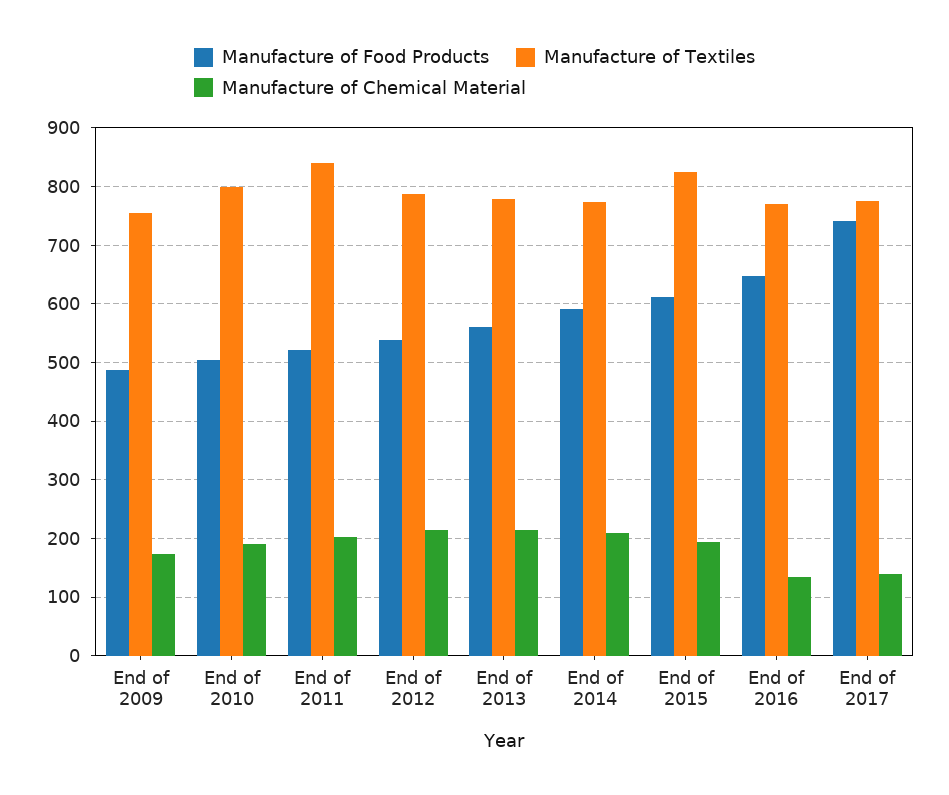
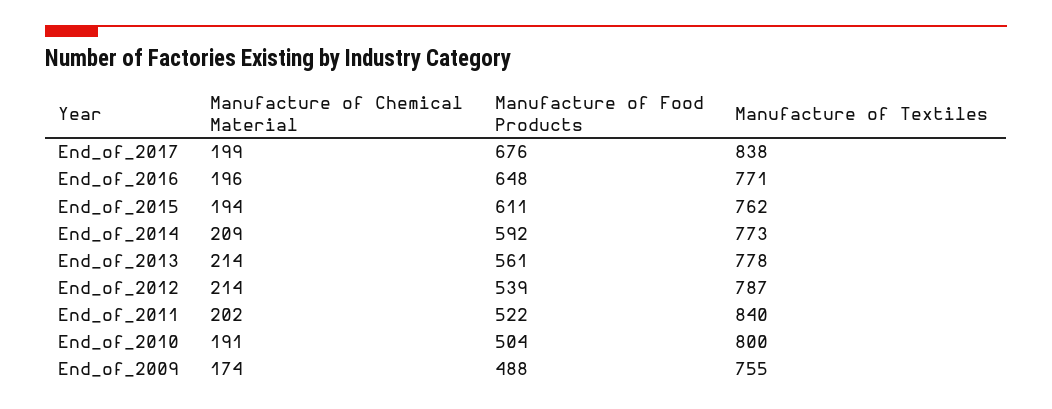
  {
    "Manufacture of Food Products": {
      "End of 2009": 488,
      "End of 2010": 504,
      "End of 2011": 522,
      "End of 2012": 539,
      "End of 2013": 561,
      "End of 2014": 592,
      "End of 2015": 611,
      "End of 2016": 648,
-     "End of 2017": 740
+     "End of 2017": 676
    },
    "Manufacture of Textiles": {
      "End of 2009": 755,
      "End of 2010": 800,
      "End of 2011": 840,
      "End of 2012": 787,
      "End of 2013": 778,
      "End of 2014": 773,
-     "End of 2015": 820,
+     "End of 2015": 762,
      "End of 2016": 771,
-     "End of 2017": 780
+     "End of 2017": 838
    },
    "Manufacture of Chemical Material": {
      "End of 2009": 174,
      "End of 2010": 191,
      "End of 2011": 202,
      "End of 2012": 214,
      "End of 2013": 214,
      "End of 2014": 209,
      "End of 2015": 194,
-     "End of 2016": 140,
+     "End of 2016": 196,
-     "End of 2017": 140
+     "End of 2017": 199
    }
  }

